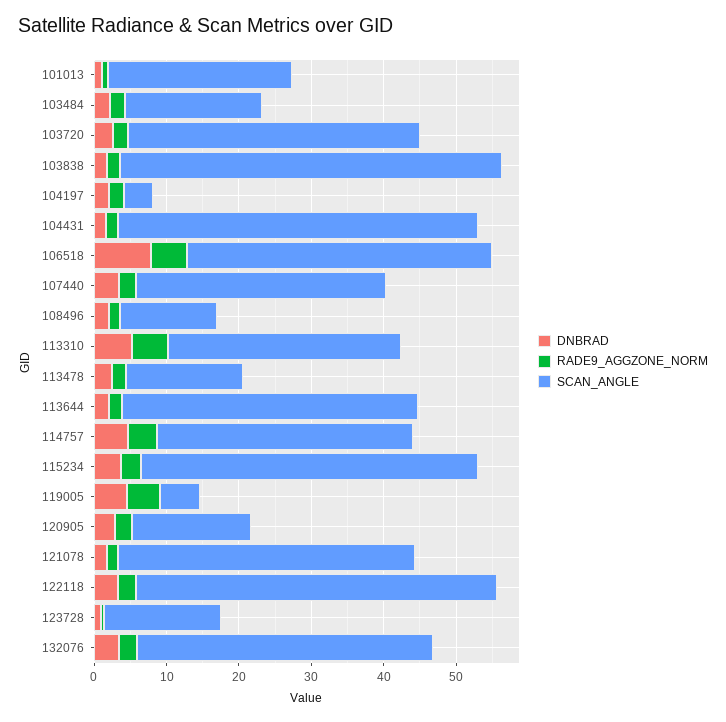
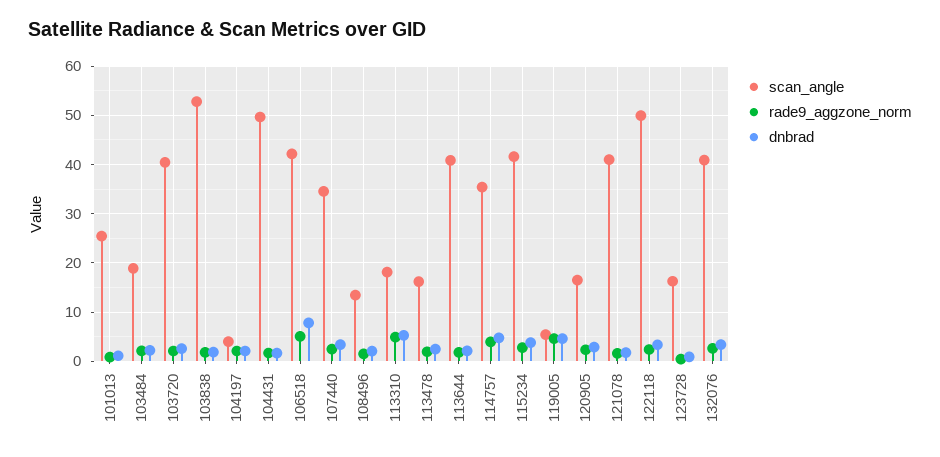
  {
    "DNBRAD": {
      "101013": 2,
      "103484": 2,
      "103720": 2,
      "103838": 2,
      "104197": 2,
      "104431": 2,
      "106518": 8,
      "107440": 4,
      "108496": 2,
      "113310": 6,
      "113478": 2,
      "113644": 2,
      "114757": 4,
      "115234": 4,
      "119005": 4,
      "120905": 2,
      "121078": 2,
      "122118": 4,
      "123728": 0,
      "132076": 4
    },
    "RADE9_AGGZONE_NORM": {
      "101013": 0,
      "103484": 2,
      "103720": 2,
      "103838": 2,
      "104197": 2,
      "104431": 2,
      "106518": 6,
      "107440": 2,
      "108496": 2,
      "113310": 4,
      "113478": 2,
      "113644": 2,
      "114757": 4,
      "115234": 2,
      "119005": 4,
      "120905": 2,
      "121078": 2,
      "122118": 2,
      "123728": 0,
      "132076": 2
    },
    "SCAN_ANGLE": {
      "101013": 26,
      "103484": 18,
      "103720": 40,
      "103838": 52,
      "104197": 4,
      "104431": 50,
      "106518": 42,
      "107440": 34,
      "108496": 14,
-     "113310": 32,
+     "113310": 18,
      "113478": 16,
      "113644": 40,
      "114757": 36,
-     "115234": 46,
+     "115234": 42,
      "119005": 6,
      "120905": 16,
      "121078": 40,
      "122118": 50,
      "123728": 16,
      "132076": 40
    }
  }

